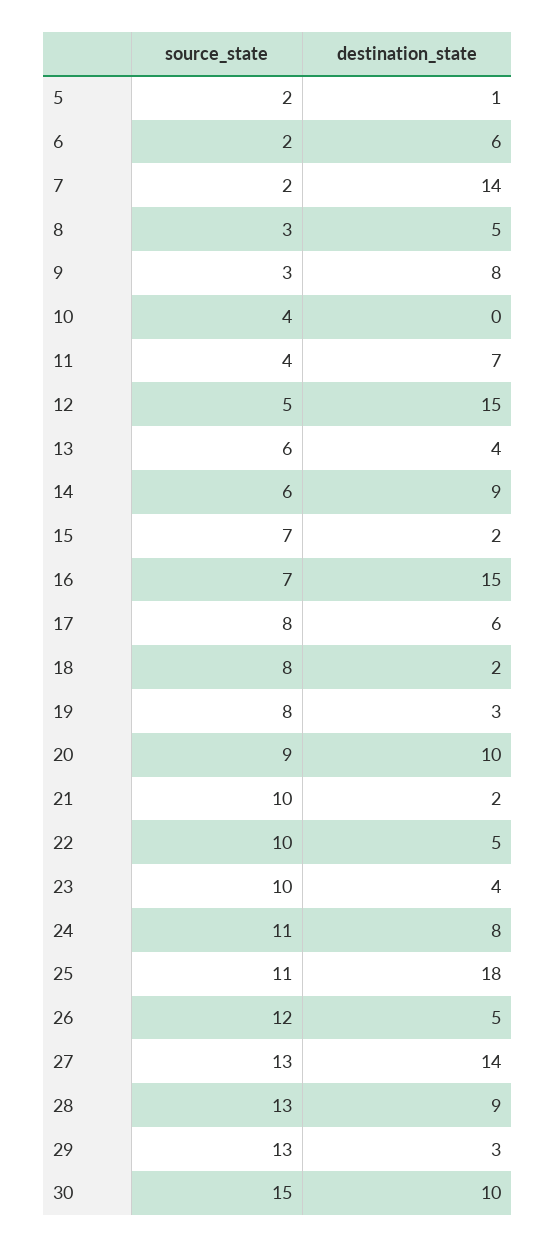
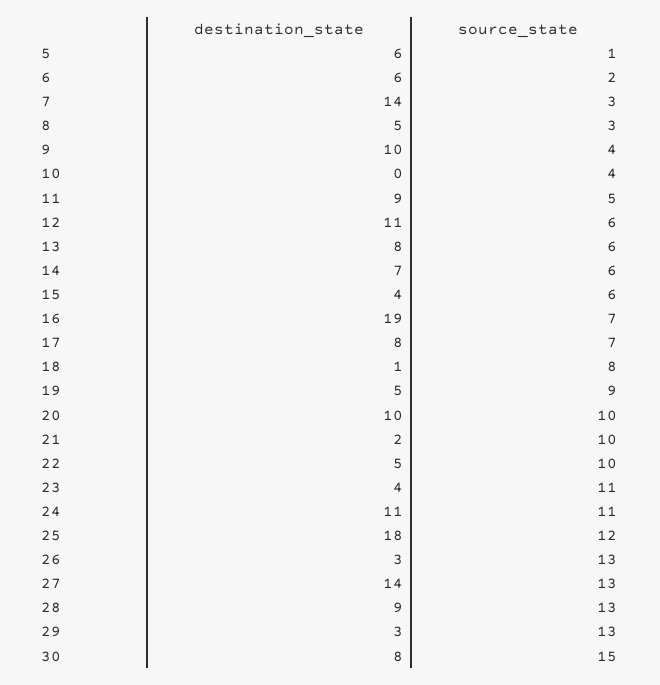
  {
    "source_state": {
-     "5": 2,
+     "5": 1,
      "6": 2,
-     "7": 2,
+     "7": 3,
      "8": 3,
-     "9": 3,
+     "9": 4,
      "10": 4,
-     "11": 4,
+     "11": 5,
-     "12": 5,
+     "12": 6,
      "13": 6,
      "14": 6,
-     "15": 7,
+     "15": 6,
      "16": 7,
-     "17": 8,
+     "17": 7,
      "18": 8,
-     "19": 8,
+     "19": 9,
-     "20": 9,
+     "20": 10,
      "21": 10,
      "22": 10,
-     "23": 10,
+     "23": 11,
      "24": 11,
-     "25": 11,
+     "25": 12,
-     "26": 12,
+     "26": 13,
      "27": 13,
      "28": 13,
      "29": 13,
      "30": 15
    },
    "destination_state": {
-     "5": 1,
+     "5": 6,
      "6": 6,
      "7": 14,
      "8": 5,
-     "9": 8,
+     "9": 10,
      "10": 0,
-     "11": 7,
+     "11": 9,
-     "12": 15,
+     "12": 11,
-     "13": 4,
+     "13": 8,
-     "14": 9,
+     "14": 7,
-     "15": 2,
+     "15": 4,
-     "16": 15,
+     "16": 19,
-     "17": 6,
+     "17": 8,
-     "18": 2,
+     "18": 1,
-     "19": 3,
+     "19": 5,
      "20": 10,
      "21": 2,
      "22": 5,
      "23": 4,
-     "24": 8,
+     "24": 11,
      "25": 18,
-     "26": 5,
+     "26": 3,
      "27": 14,
      "28": 9,
      "29": 3,
-     "30": 10
+     "30": 8
    }
  }

